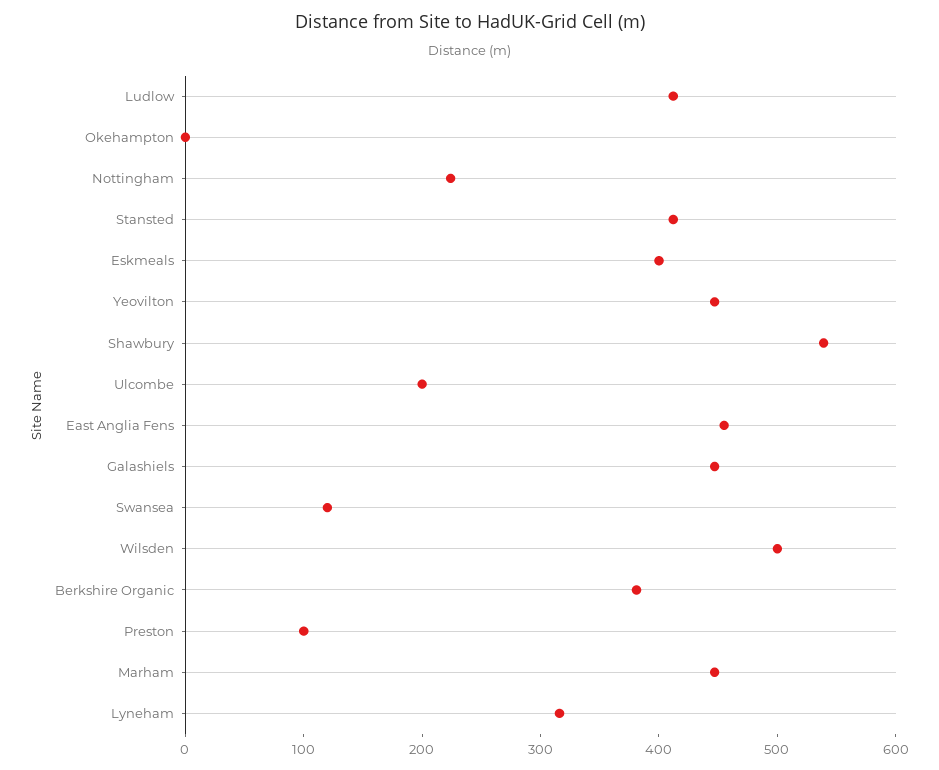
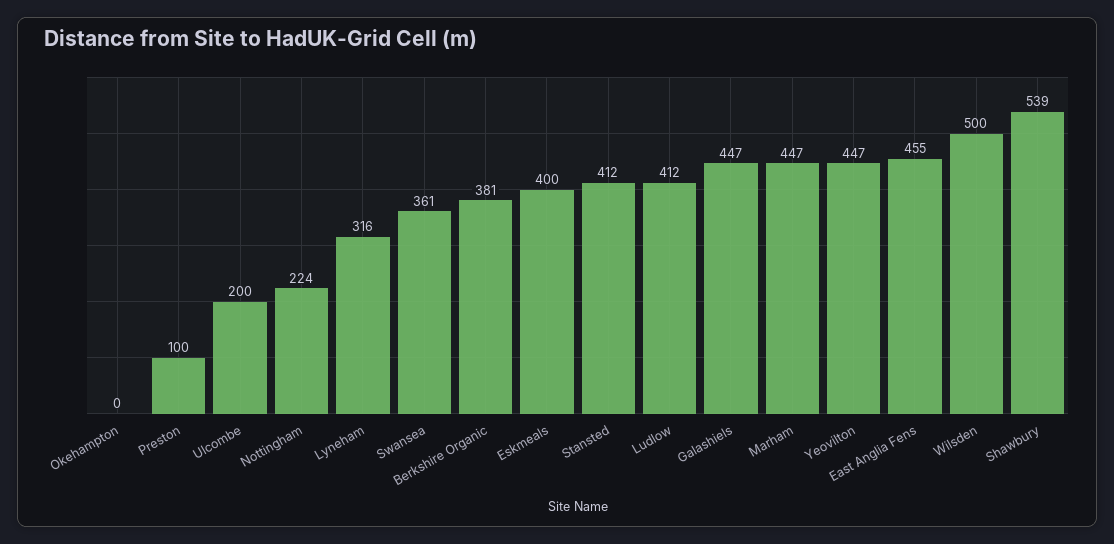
  {
    "Ludlow": 412,
    "Okehampton": 0,
    "Nottingham": 224,
    "Stansted": 412,
    "Eskmeals": 400,
    "Yeovilton": 447,
    "Shawbury": 539,
    "Ulcombe": 200,
    "East Anglia Fens": 455,
    "Galashiels": 447,
-   "Swansea": 120,
+   "Swansea": 361,
    "Wilsden": 500,
    "Berkshire Organic": 381,
    "Preston": 100,
    "Marham": 447,
    "Lyneham": 316
  }

